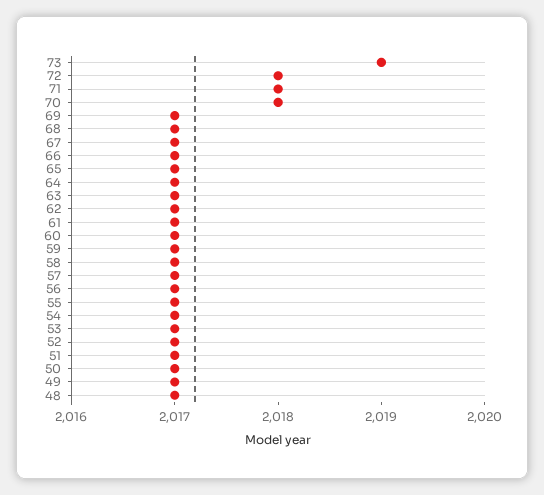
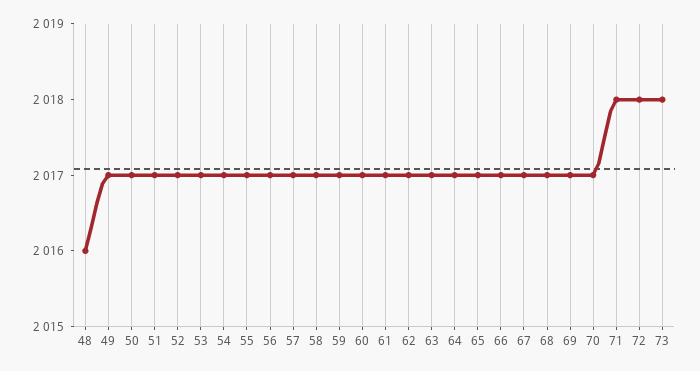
  {
-   "73": 2019,
+   "73": 2018,
    "72": 2018,
    "71": 2018,
-   "70": 2018,
+   "70": 2017,
    "69": 2017,
    "68": 2017,
    "67": 2017,
    "66": 2017,
    "65": 2017,
    "64": 2017,
    "63": 2017,
    "62": 2017,
    "61": 2017,
    "60": 2017,
    "59": 2017,
    "58": 2017,
    "57": 2017,
    "56": 2017,
    "55": 2017,
    "54": 2017,
    "53": 2017,
    "52": 2017,
    "51": 2017,
    "50": 2017,
    "49": 2017,
-   "48": 2017
+   "48": 2016
  }

